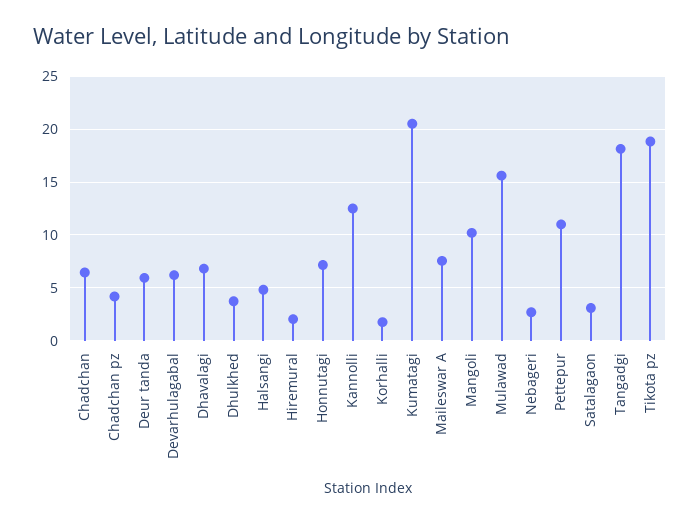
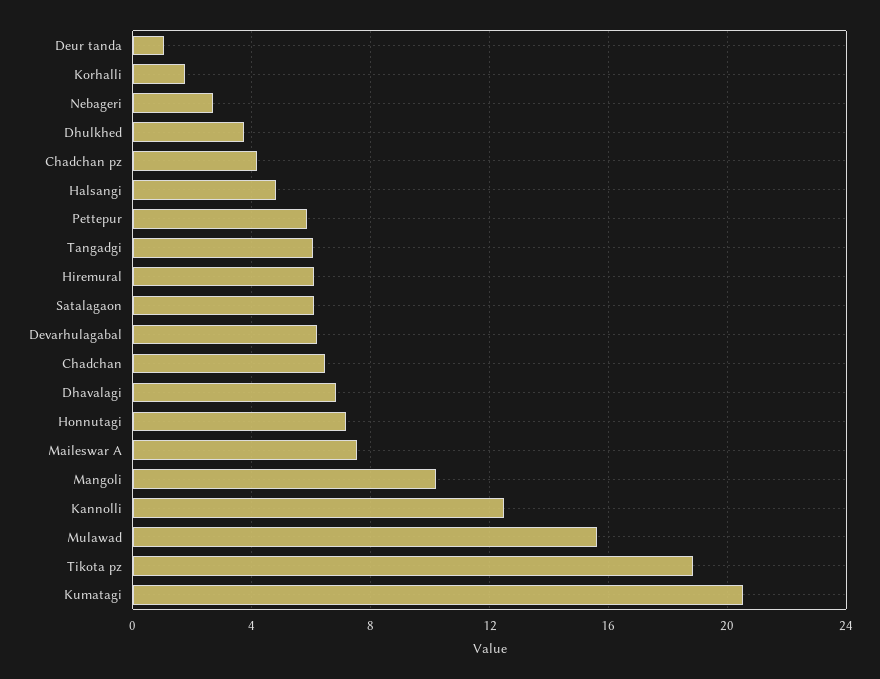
  {
    "Chadchan": 6.5,
    "Chadchan pz": 4,
-   "Deur tanda": 6,
+   "Deur tanda": 1,
    "Devarhulagabal": 6,
    "Dhavalagi": 7,
    "Dhulkhed": 3.5,
    "Halsangi": 5,
-   "Hiremural": 2,
+   "Hiremural": 6,
    "Honnutagi": 7,
    "Kannolli": 12.5,
    "Korhalli": 2,
    "Kumatagi": 20.5,
    "Maileswar A": 7.5,
    "Mangoli": 10,
    "Mulawad": 15.5,
    "Nebageri": 2.5,
-   "Pettepur": 11,
+   "Pettepur": 6,
-   "Satalagaon": 3,
+   "Satalagaon": 6,
-   "Tangadgi": 18,
+   "Tangadgi": 6,
    "Tikota pz": 19
  }

